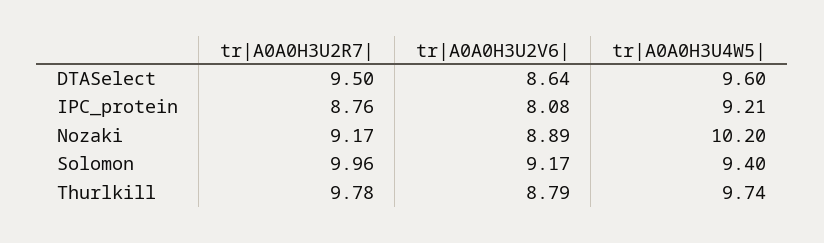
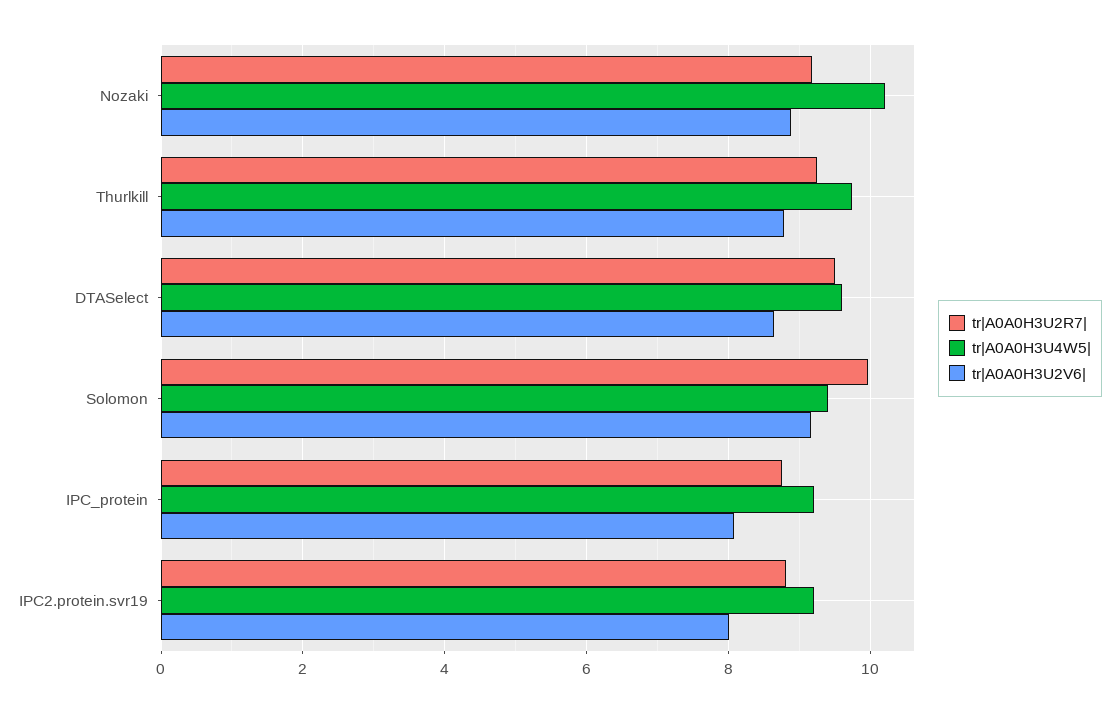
  {
    "tr|A0A0H3U2R7|": {
      "DTASelect": 9.5,
      "IPC_protein": 8.76,
      "Nozaki": 9.17,
      "Solomon": 9.96,
-     "Thurlkill": 9.78
+     "Thurlkill": 9.2,
+     "IPC2.protein.svr19": 8.8
    },
    "tr|A0A0H3U2V6|": {
      "DTASelect": 8.64,
      "IPC_protein": 8.08,
      "Nozaki": 8.89,
      "Solomon": 9.17,
-     "Thurlkill": 8.79
+     "Thurlkill": 8.79,
+     "IPC2.protein.svr19": 8
    },
    "tr|A0A0H3U4W5|": {
      "DTASelect": 9.6,
      "IPC_protein": 9.21,
      "Nozaki": 10.2,
      "Solomon": 9.4,
-     "Thurlkill": 9.74
+     "Thurlkill": 9.74,
+     "IPC2.protein.svr19": 9.2
    }
  }

